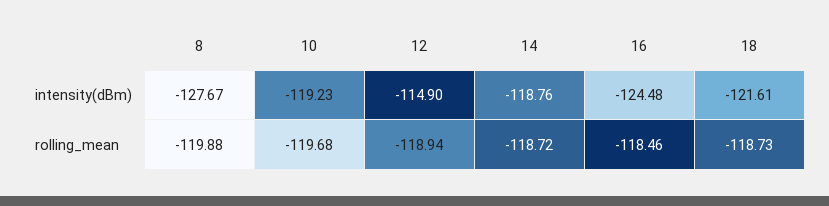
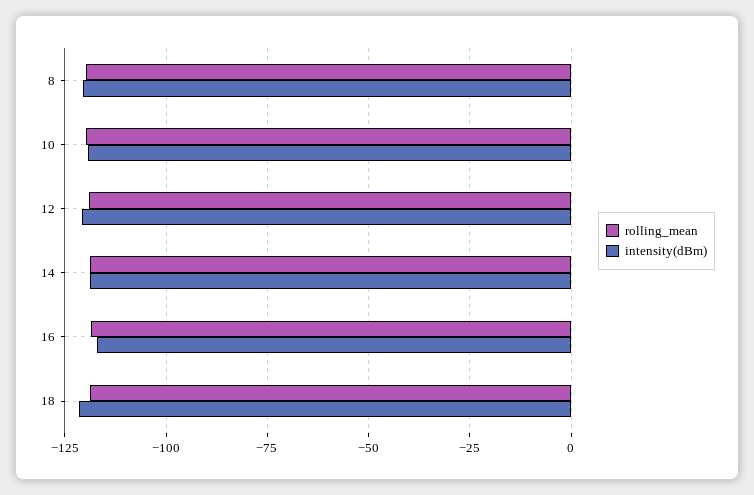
  {
    "intensity(dBm)": {
-     "8": -127.67,
+     "8": -120,
      "10": -119.23,
-     "12": -114.9,
+     "12": -120,
      "14": -118.76,
-     "16": -124.48,
+     "16": -117.5,
      "18": -121.61
    },
    "rolling_mean": {
      "8": -119.88,
      "10": -119.68,
      "12": -118.94,
      "14": -118.72,
      "16": -118.46,
      "18": -118.73
    }
  }

